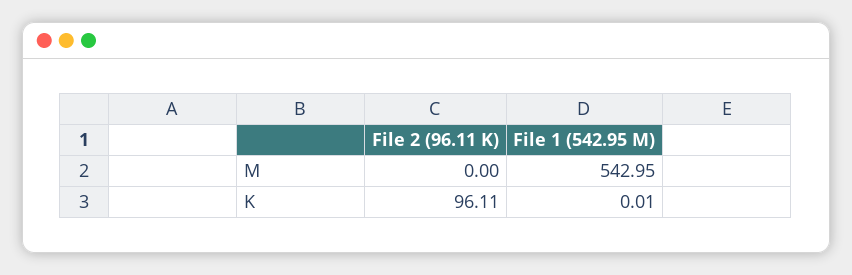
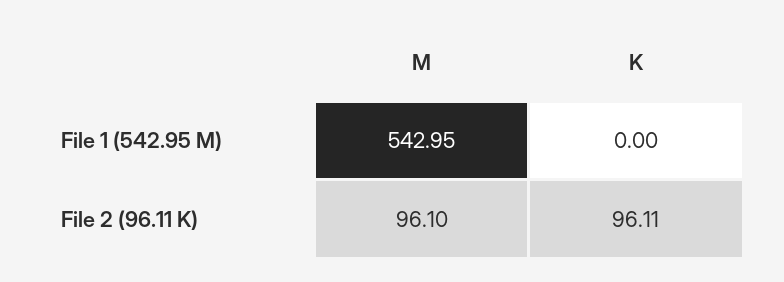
  {
    "File 2 (96.11 K)": {
-     "M": 0,
+     "M": 96.1,
      "K": 96.11
    },
    "File 1 (542.95 M)": {
      "M": 542.95,
-     "K": 0.01
+     "K": 0
    }
  }

